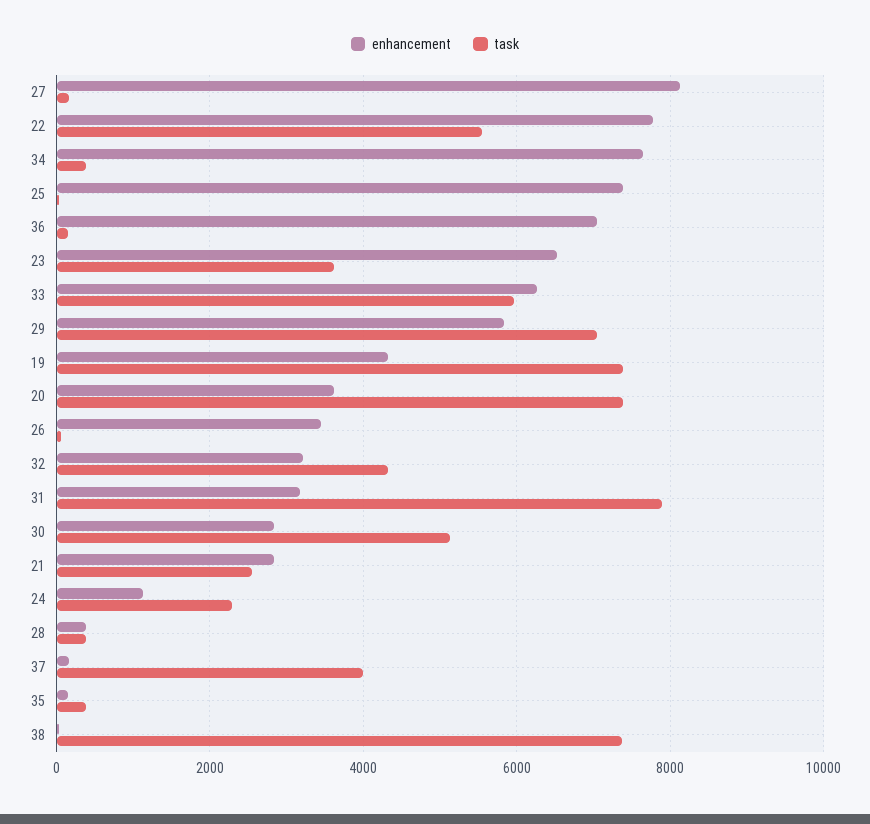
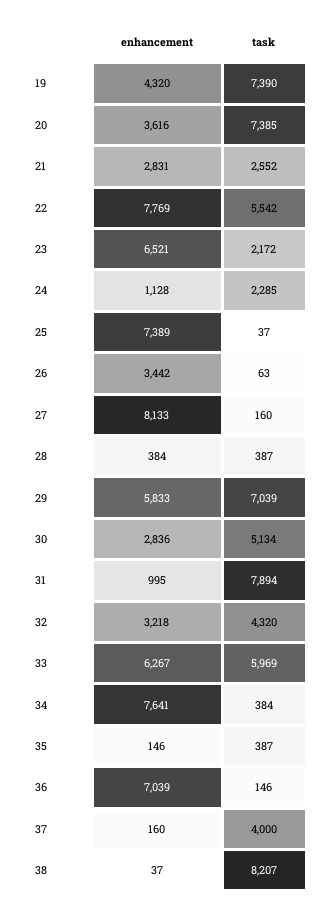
  {
    "enhancement": {
      "27": 8133,
      "22": 7769,
      "34": 7641,
      "25": 7389,
      "36": 7039,
      "23": 6521,
      "33": 6267,
      "29": 5833,
      "19": 4320,
      "20": 3616,
      "26": 3442,
      "32": 3218,
-     "31": 3200,
+     "31": 995,
      "30": 2836,
      "21": 2831,
      "24": 1128,
      "28": 384,
      "37": 160,
      "35": 146,
      "38": 37
    },
    "task": {
      "27": 160,
      "22": 5542,
      "34": 384,
      "25": 37,
      "36": 146,
-     "23": 3600,
+     "23": 2172,
      "33": 5969,
      "29": 7039,
      "19": 7390,
      "20": 7385,
      "26": 63,
      "32": 4320,
      "31": 7894,
      "30": 5134,
      "21": 2552,
      "24": 2285,
      "28": 387,
      "37": 4000,
      "35": 387,
-     "38": 7400
+     "38": 8207
    }
  }

